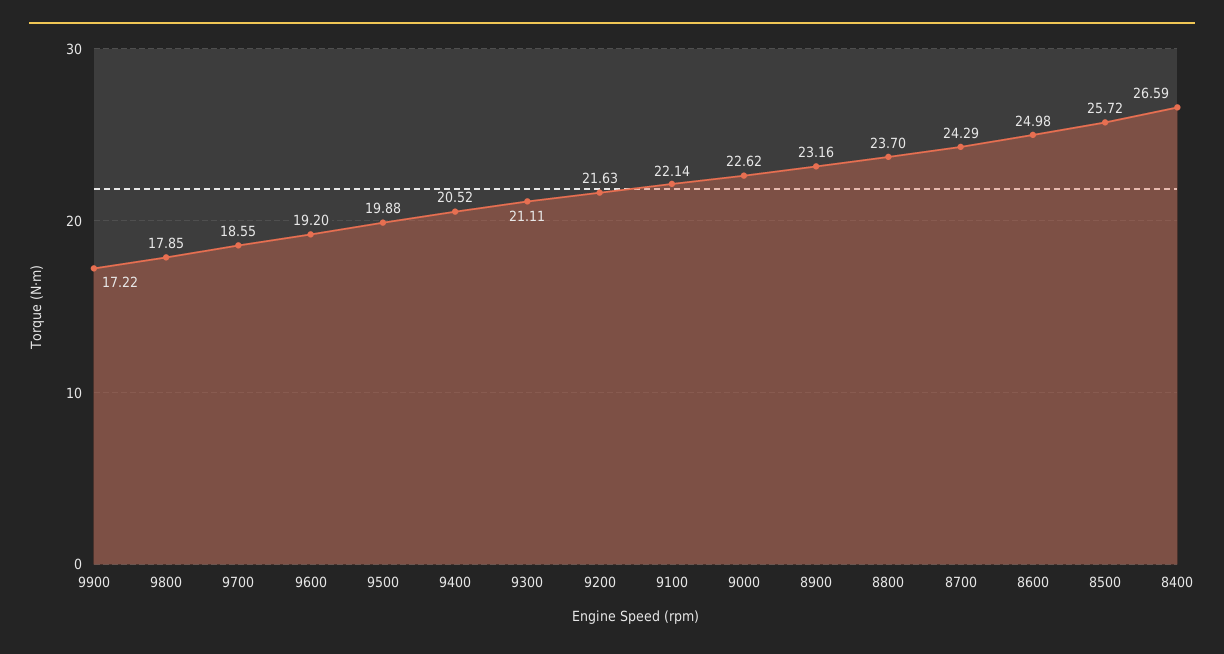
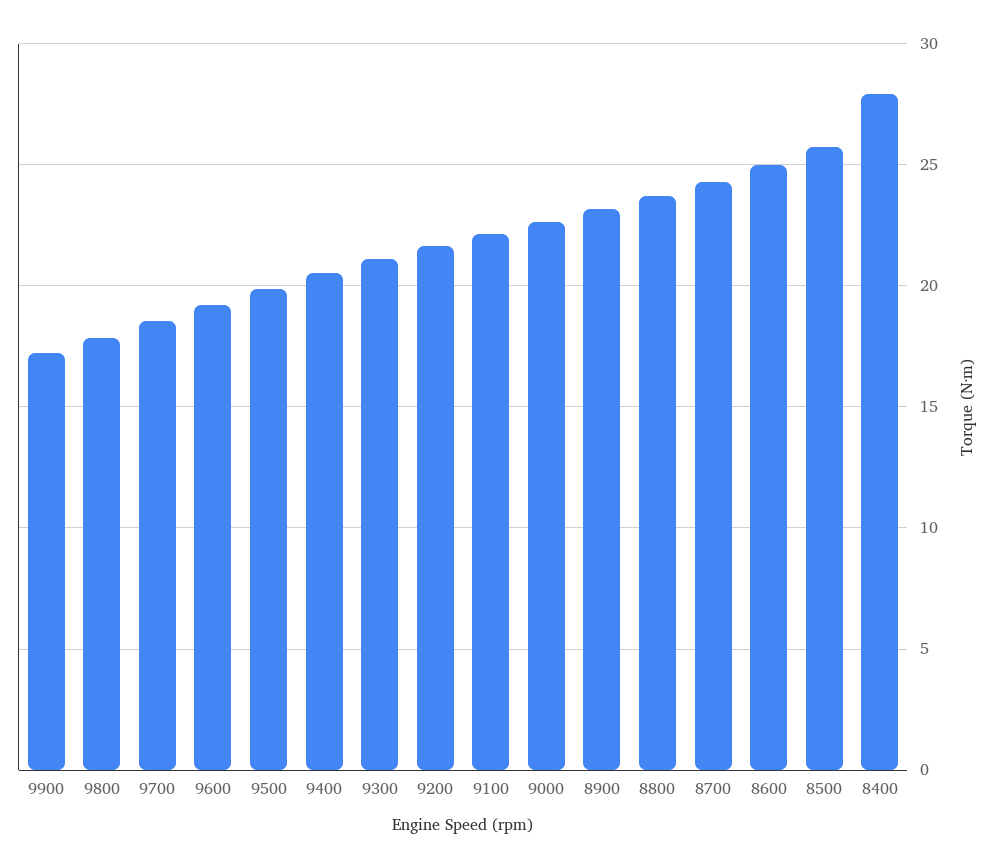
  {
    "9900": 17.22,
    "9800": 17.85,
    "9700": 18.55,
    "9600": 19.2,
    "9500": 19.88,
    "9400": 20.52,
    "9300": 21.11,
    "9200": 21.63,
    "9100": 22.14,
    "9000": 22.62,
    "8900": 23.16,
    "8800": 23.7,
    "8700": 24.29,
    "8600": 24.98,
    "8500": 25.72,
-   "8400": 26.59
+   "8400": 28
  }

